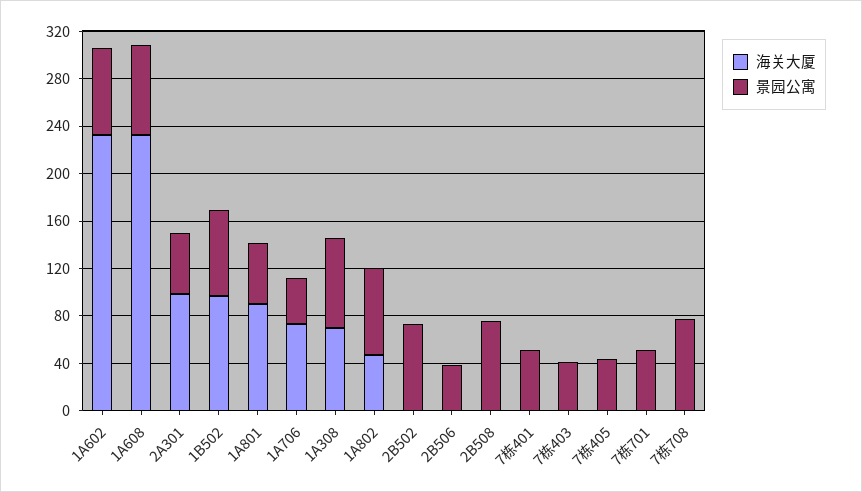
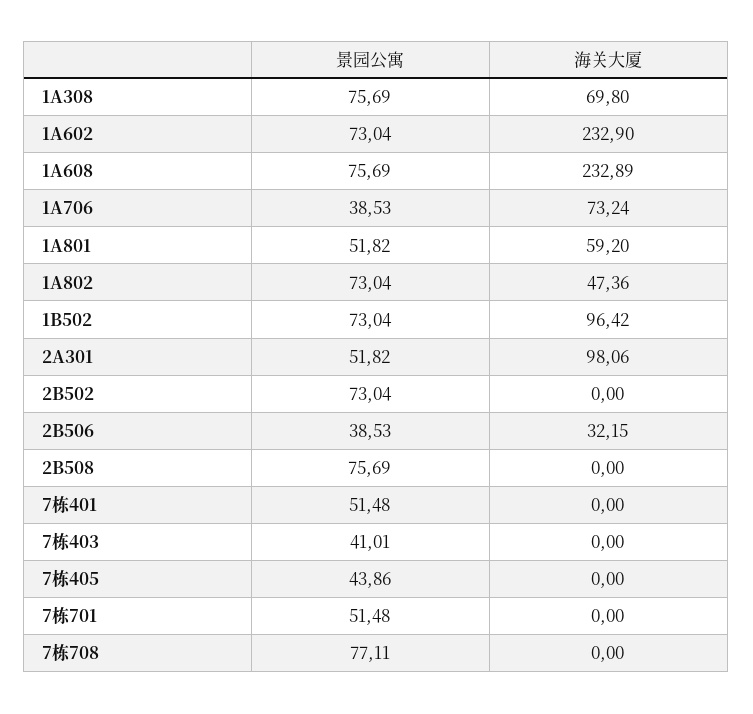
  {
    "海关大厦": {
      "1A602": 232.9,
      "1A608": 232.89,
      "2A301": 98.06,
      "1B502": 96.42,
-     "1A801": 90,
+     "1A801": 59.2,
      "1A706": 73.24,
      "1A308": 69.8,
      "1A802": 47.36,
      "2B502": 0,
-     "2B506": 0,
+     "2B506": 32.15,
      "2B508": 0,
      "7栋401": 0,
      "7栋403": 0,
      "7栋405": 0,
      "7栋701": 0,
      "7栋708": 0
    },
    "景园公寓": {
      "1A602": 73.04,
      "1A608": 75.69,
      "2A301": 51.82,
      "1B502": 73.04,
      "1A801": 51.82,
      "1A706": 38.53,
      "1A308": 75.69,
      "1A802": 73.04,
      "2B502": 73.04,
      "2B506": 38.53,
      "2B508": 75.69,
      "7栋401": 51.48,
      "7栋403": 41.01,
      "7栋405": 43.86,
      "7栋701": 51.48,
      "7栋708": 77.11
    }
  }

